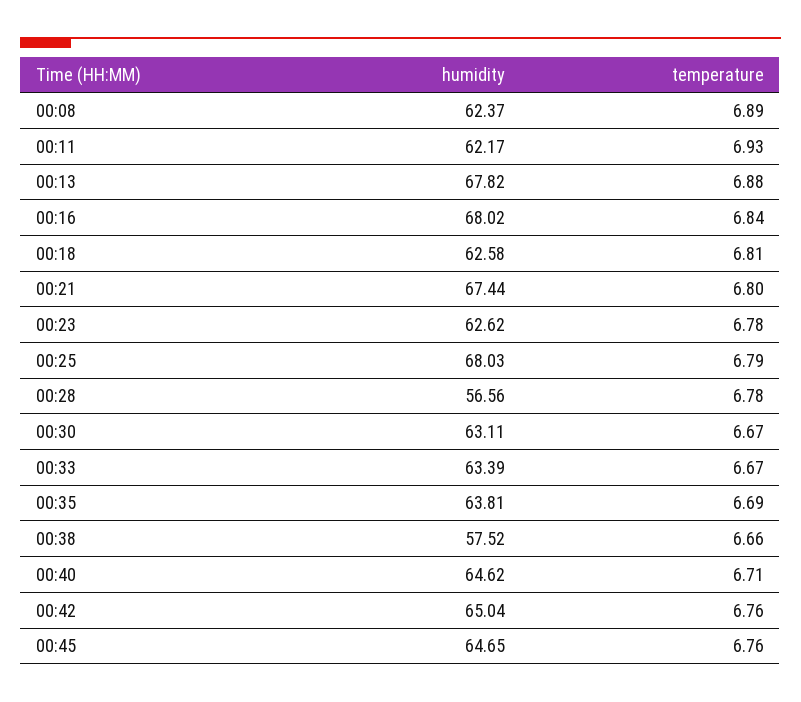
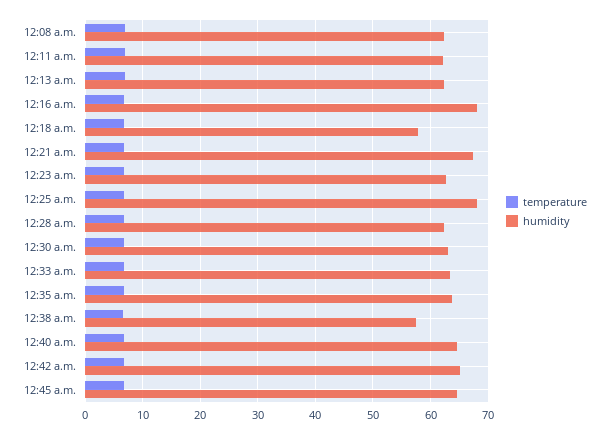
  {
    "humidity": {
      "00:08": 62.37,
      "00:11": 62.17,
-     "00:13": 67.82,
+     "00:13": 62,
      "00:16": 68.02,
-     "00:18": 62.58,
+     "00:18": 58,
      "00:21": 67.44,
      "00:23": 62.62,
      "00:25": 68.03,
-     "00:28": 56.56,
+     "00:28": 62,
      "00:30": 63.11,
      "00:33": 63.39,
      "00:35": 63.81,
      "00:38": 57.52,
      "00:40": 64.62,
      "00:42": 65.04,
      "00:45": 64.65
    },
    "temperature": {
      "00:08": 6.89,
      "00:11": 6.93,
      "00:13": 6.88,
      "00:16": 6.84,
      "00:18": 6.81,
      "00:21": 6.8,
      "00:23": 6.78,
      "00:25": 6.79,
      "00:28": 6.78,
      "00:30": 6.67,
      "00:33": 6.67,
      "00:35": 6.69,
      "00:38": 6.66,
      "00:40": 6.71,
      "00:42": 6.76,
      "00:45": 6.76
    }
  }

